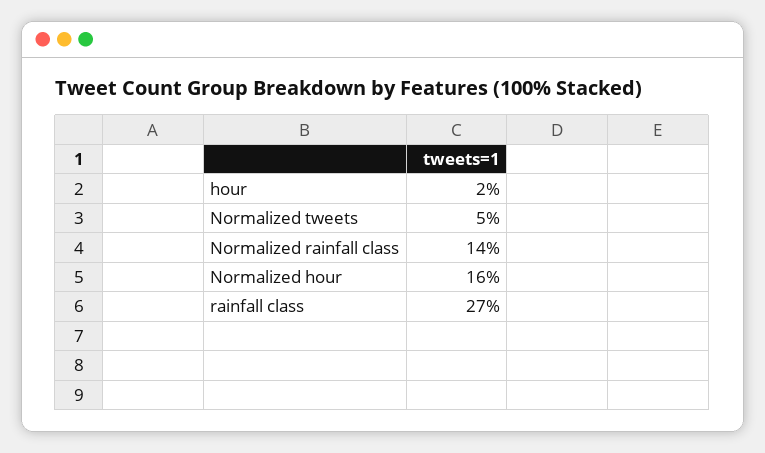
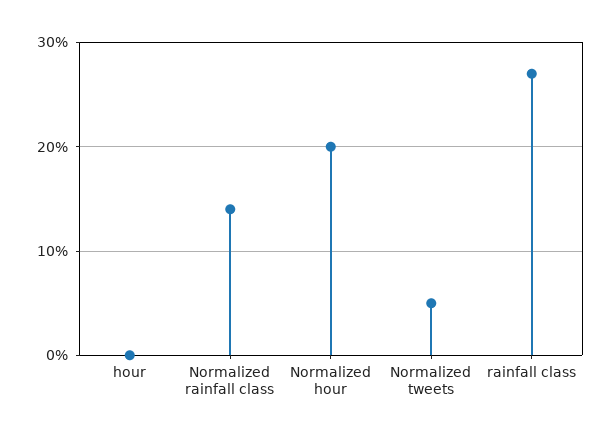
  {
-   "hour": 2,
+   "hour": 0,
    "Normalized tweets": 5,
    "Normalized rainfall class": 14,
-   "Normalized hour": 16,
+   "Normalized hour": 20,
    "rainfall class": 27
  }

